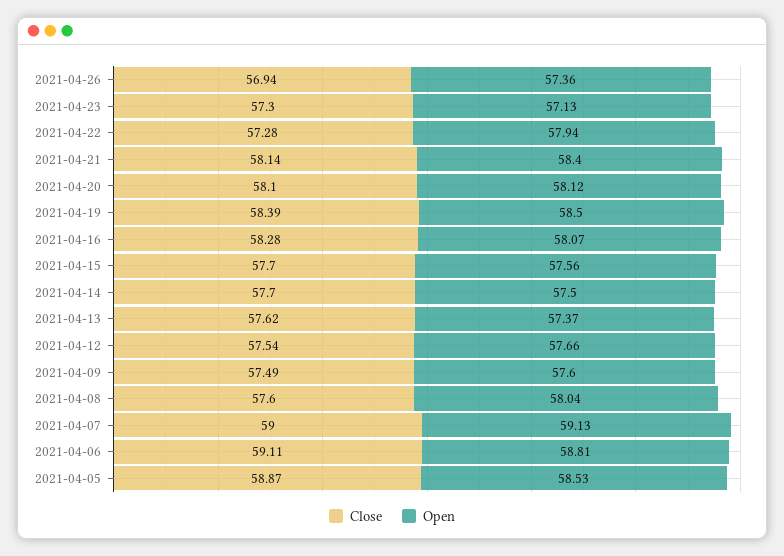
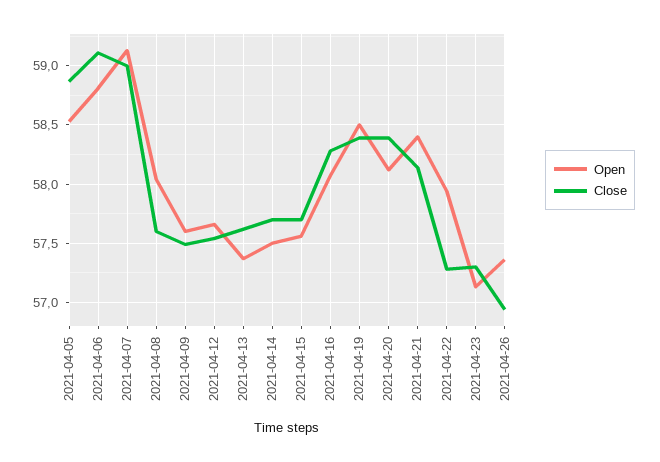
  {
    "Close": {
      "2021-04-26": 56.94,
      "2021-04-23": 57.3,
      "2021-04-22": 57.28,
      "2021-04-21": 58.14,
-     "2021-04-20": 58.1,
+     "2021-04-20": 58.4,
      "2021-04-19": 58.39,
      "2021-04-16": 58.28,
      "2021-04-15": 57.7,
      "2021-04-14": 57.7,
      "2021-04-13": 57.62,
      "2021-04-12": 57.54,
      "2021-04-09": 57.49,
      "2021-04-08": 57.6,
      "2021-04-07": 59,
      "2021-04-06": 59.11,
      "2021-04-05": 58.87
    },
    "Open": {
      "2021-04-26": 57.36,
      "2021-04-23": 57.13,
      "2021-04-22": 57.94,
      "2021-04-21": 58.4,
      "2021-04-20": 58.12,
      "2021-04-19": 58.5,
      "2021-04-16": 58.07,
      "2021-04-15": 57.56,
      "2021-04-14": 57.5,
      "2021-04-13": 57.37,
      "2021-04-12": 57.66,
      "2021-04-09": 57.6,
      "2021-04-08": 58.04,
      "2021-04-07": 59.13,
      "2021-04-06": 58.81,
      "2021-04-05": 58.53
    }
  }

